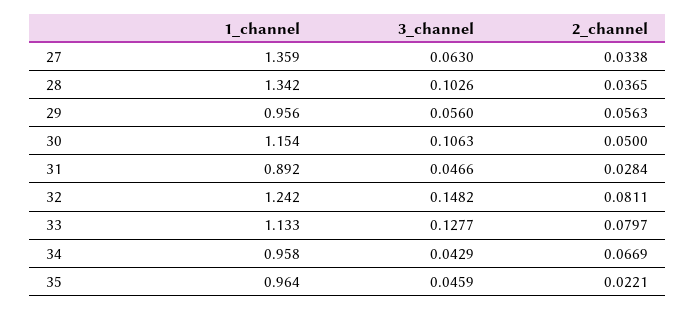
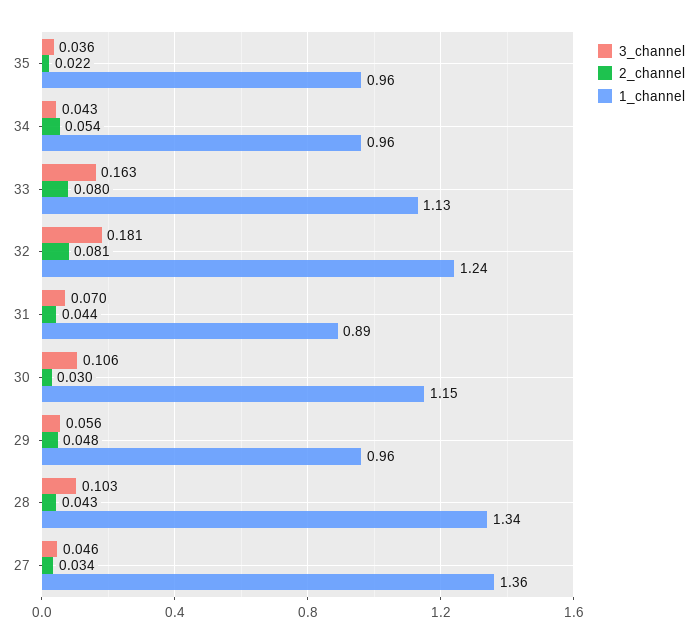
  {
    "1_channel": {
      "27": 1.359,
      "28": 1.342,
      "29": 0.956,
      "30": 1.154,
      "31": 0.892,
      "32": 1.242,
      "33": 1.133,
      "34": 0.958,
      "35": 0.964
    },
    "3_channel": {
-     "27": 0.063,
+     "27": 0.046,
      "28": 0.1026,
      "29": 0.056,
      "30": 0.1063,
-     "31": 0.0466,
+     "31": 0.07,
-     "32": 0.1482,
+     "32": 0.181,
-     "33": 0.1277,
+     "33": 0.163,
      "34": 0.0429,
-     "35": 0.0459
+     "35": 0.036
    },
    "2_channel": {
      "27": 0.0338,
-     "28": 0.0365,
+     "28": 0.043,
-     "29": 0.0563,
+     "29": 0.048,
-     "30": 0.05,
+     "30": 0.03,
-     "31": 0.0284,
+     "31": 0.044,
      "32": 0.0811,
      "33": 0.0797,
-     "34": 0.0669,
+     "34": 0.054,
      "35": 0.0221
    }
  }

